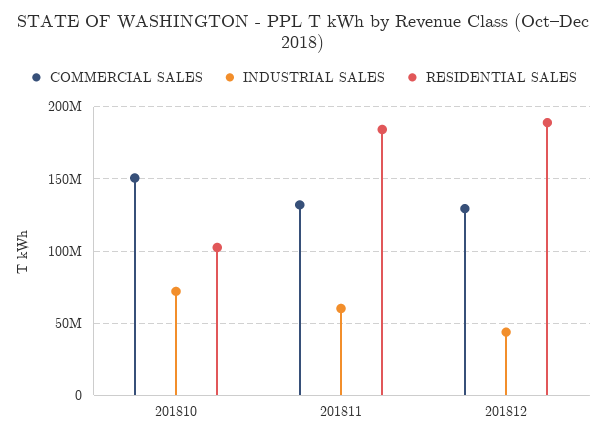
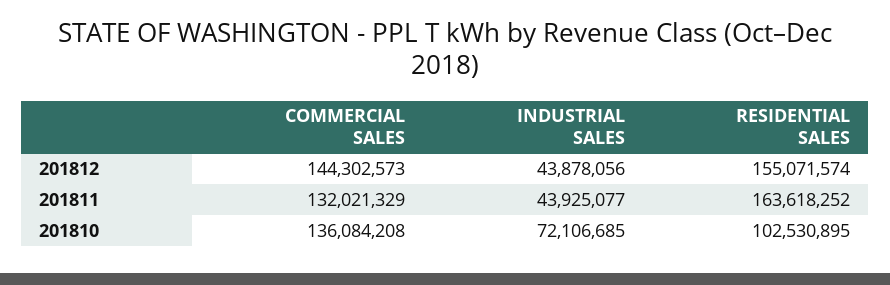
  {
    "COMMERCIAL SALES": {
-     "201810": 150000000,
+     "201810": 136084208,
      "201811": 132021329,
-     "201812": 130000000
+     "201812": 144302573
    },
    "INDUSTRIAL SALES": {
      "201810": 72106685,
-     "201811": 60000000,
+     "201811": 43925077,
      "201812": 43878056
    },
    "RESIDENTIAL SALES": {
      "201810": 102530895,
-     "201811": 185000000,
+     "201811": 163618252,
-     "201812": 190000000
+     "201812": 155071574
    }
  }

